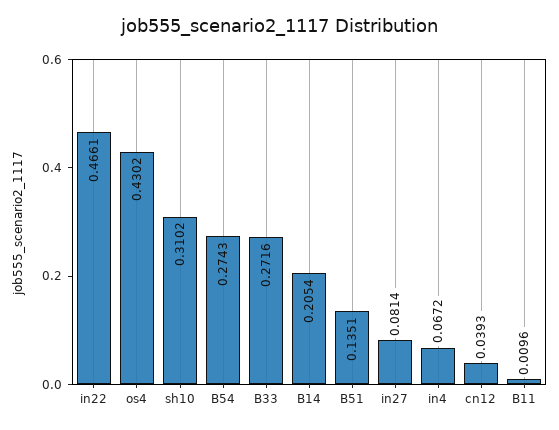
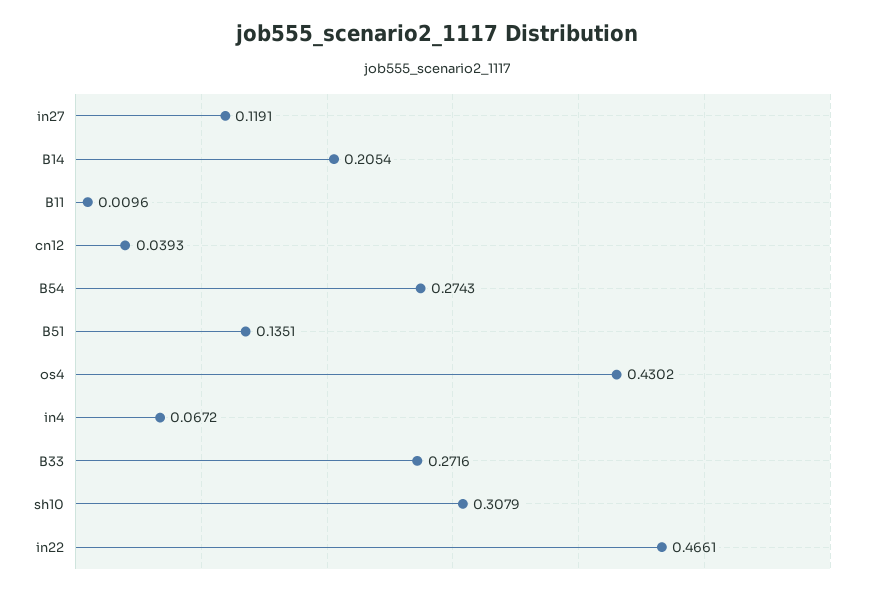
  {
    "in22": 0.4661,
    "os4": 0.4302,
-   "sh10": 0.3102,
+   "sh10": 0.3079,
    "B54": 0.2743,
    "B33": 0.2716,
    "B14": 0.2054,
    "B51": 0.1351,
-   "in27": 0.0814,
+   "in27": 0.1191,
    "in4": 0.0672,
    "cn12": 0.0393,
    "B11": 0.0096
  }

